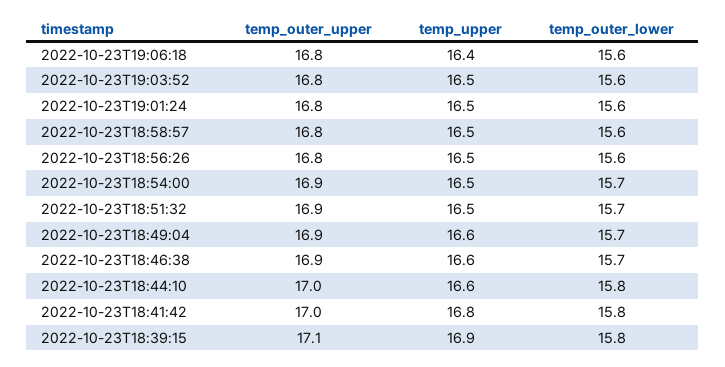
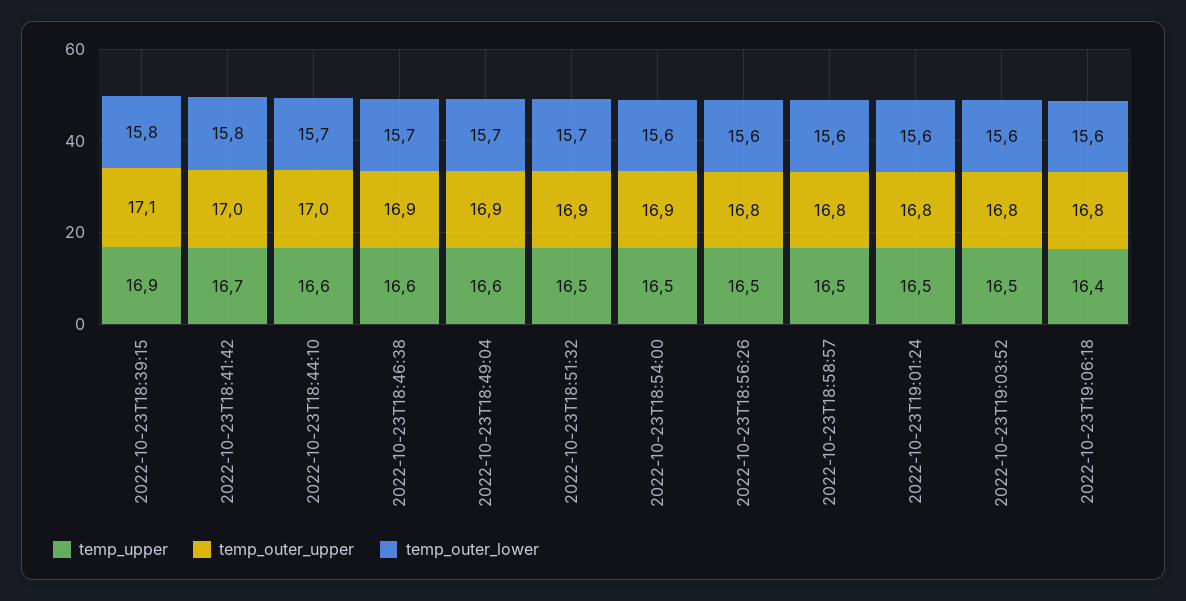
  {
    "temp_outer_upper": {
      "2022-10-23T19:06:18": 16.8,
      "2022-10-23T19:03:52": 16.8,
      "2022-10-23T19:01:24": 16.8,
      "2022-10-23T18:58:57": 16.8,
      "2022-10-23T18:56:26": 16.8,
      "2022-10-23T18:54:00": 16.9,
      "2022-10-23T18:51:32": 16.9,
      "2022-10-23T18:49:04": 16.9,
      "2022-10-23T18:46:38": 16.9,
      "2022-10-23T18:44:10": 17,
      "2022-10-23T18:41:42": 17,
      "2022-10-23T18:39:15": 17.1
    },
    "temp_upper": {
      "2022-10-23T19:06:18": 16.4,
      "2022-10-23T19:03:52": 16.5,
      "2022-10-23T19:01:24": 16.5,
      "2022-10-23T18:58:57": 16.5,
      "2022-10-23T18:56:26": 16.5,
      "2022-10-23T18:54:00": 16.5,
      "2022-10-23T18:51:32": 16.5,
      "2022-10-23T18:49:04": 16.6,
      "2022-10-23T18:46:38": 16.6,
      "2022-10-23T18:44:10": 16.6,
-     "2022-10-23T18:41:42": 16.8,
+     "2022-10-23T18:41:42": 16.7,
      "2022-10-23T18:39:15": 16.9
    },
    "temp_outer_lower": {
      "2022-10-23T19:06:18": 15.6,
      "2022-10-23T19:03:52": 15.6,
      "2022-10-23T19:01:24": 15.6,
      "2022-10-23T18:58:57": 15.6,
      "2022-10-23T18:56:26": 15.6,
-     "2022-10-23T18:54:00": 15.7,
+     "2022-10-23T18:54:00": 15.6,
      "2022-10-23T18:51:32": 15.7,
      "2022-10-23T18:49:04": 15.7,
      "2022-10-23T18:46:38": 15.7,
-     "2022-10-23T18:44:10": 15.8,
+     "2022-10-23T18:44:10": 15.7,
      "2022-10-23T18:41:42": 15.8,
      "2022-10-23T18:39:15": 15.8
    }
  }

